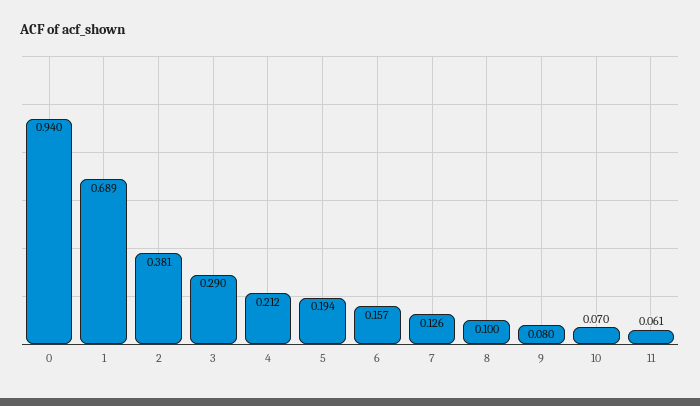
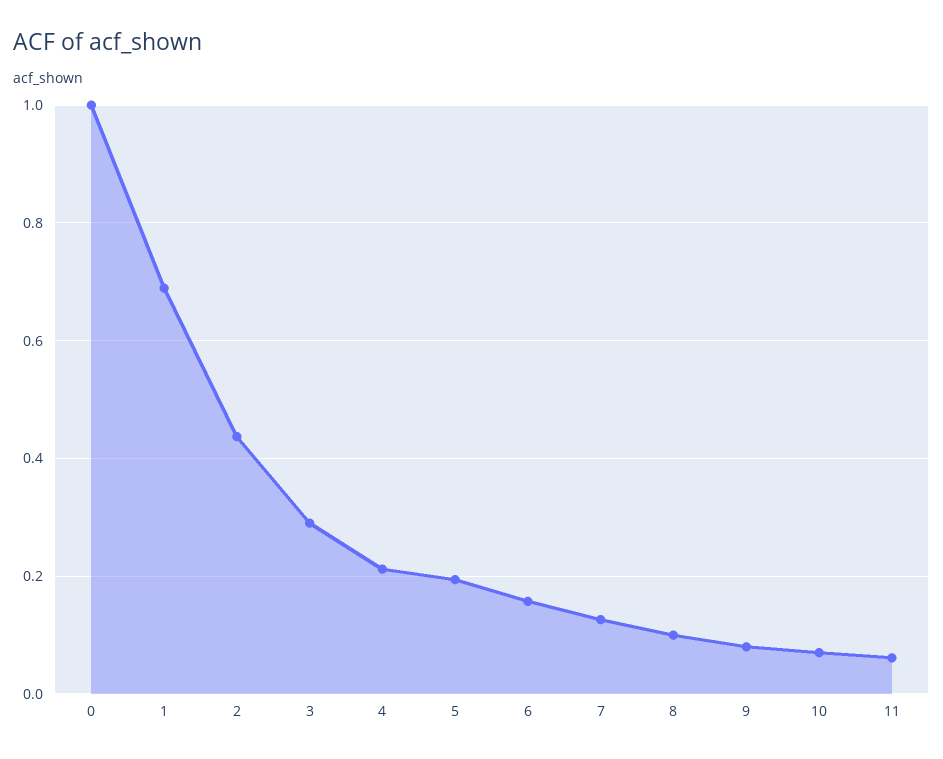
  {
-   "0": 0.94,
+   "0": 1,
    "1": 0.689,
-   "2": 0.381,
+   "2": 0.44,
    "3": 0.29,
    "4": 0.212,
    "5": 0.194,
    "6": 0.157,
    "7": 0.126,
    "8": 0.1,
    "9": 0.08,
    "10": 0.07,
    "11": 0.061
  }

